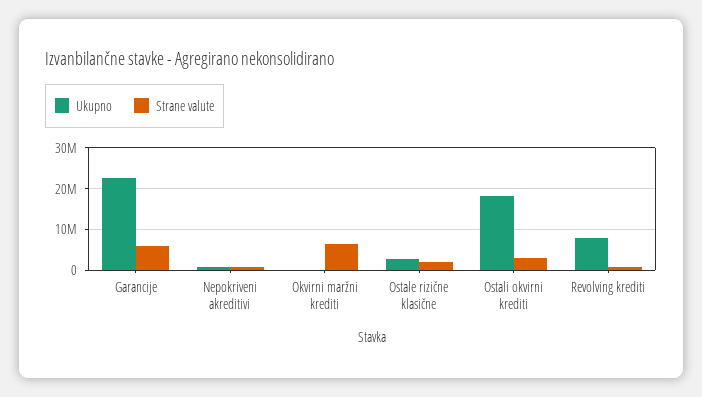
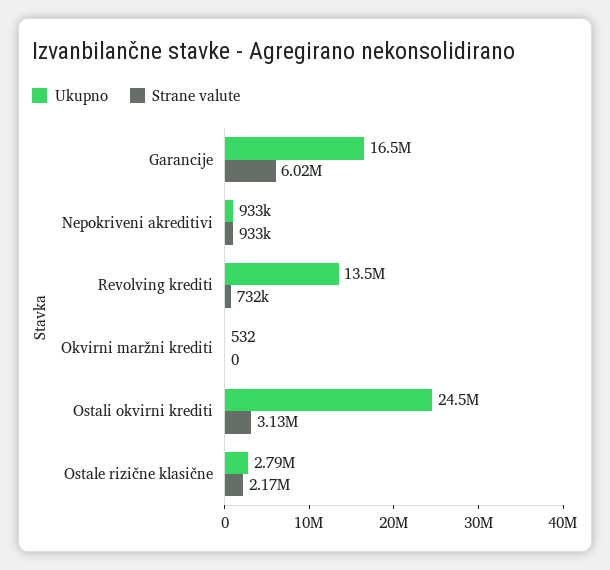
  {
    "Ukupno": {
-     "Garancije": 22000000,
+     "Garancije": 16500000,
      "Nepokriveni akreditivi": 933000,
      "Okvirni maržni krediti": 532,
      "Ostale rizične klasične": 2790000,
-     "Ostali okvirni krediti": 18000000,
+     "Ostali okvirni krediti": 24500000,
-     "Revolving krediti": 8000000
+     "Revolving krediti": 13500000
    },
    "Strane valute": {
      "Garancije": 6020000,
      "Nepokriveni akreditivi": 933000,
-     "Okvirni maržni krediti": 6000000,
+     "Okvirni maržni krediti": 0,
      "Ostale rizične klasične": 2170000,
      "Ostali okvirni krediti": 3130000,
      "Revolving krediti": 732000
    }
  }

